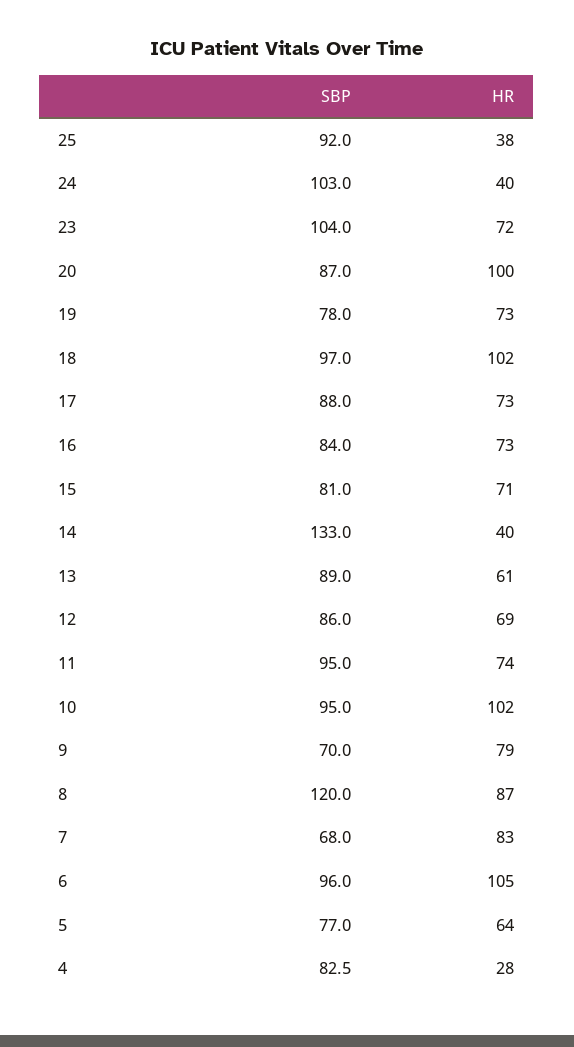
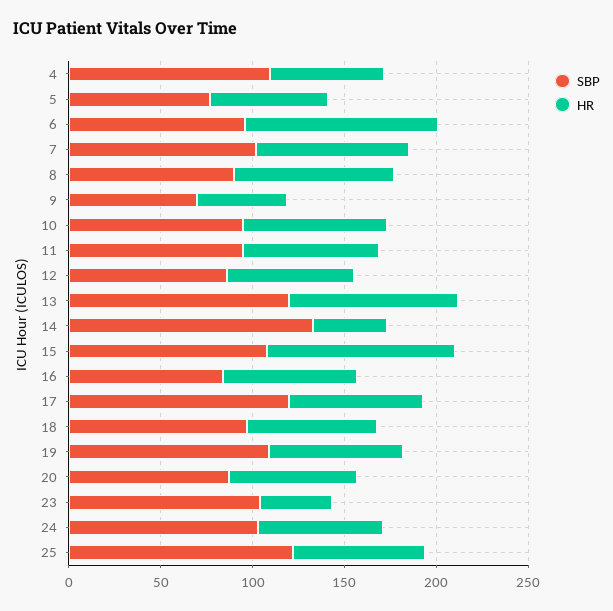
  {
    "SBP": {
-     "25": 92,
+     "25": 120,
      "24": 103,
      "23": 104,
      "20": 87,
-     "19": 78,
+     "19": 110,
      "18": 97,
-     "17": 88,
+     "17": 120,
      "16": 84,
-     "15": 81,
+     "15": 110,
      "14": 133,
-     "13": 89,
+     "13": 120,
      "12": 86,
      "11": 95,
      "10": 95,
      "9": 70,
-     "8": 120,
+     "8": 90,
-     "7": 68,
+     "7": 100,
      "6": 96,
      "5": 77,
-     "4": 82.5
+     "4": 110
    },
    "HR": {
-     "25": 38,
+     "25": 70,
-     "24": 40,
+     "24": 70,
-     "23": 72,
+     "23": 40,
-     "20": 100,
+     "20": 70,
      "19": 73,
-     "18": 102,
+     "18": 70,
      "17": 73,
      "16": 73,
-     "15": 71,
+     "15": 100,
      "14": 40,
-     "13": 61,
+     "13": 90,
      "12": 69,
      "11": 74,
-     "10": 102,
+     "10": 80,
-     "9": 79,
+     "9": 50,
      "8": 87,
      "7": 83,
      "6": 105,
      "5": 64,
-     "4": 28
+     "4": 60
    }
  }

